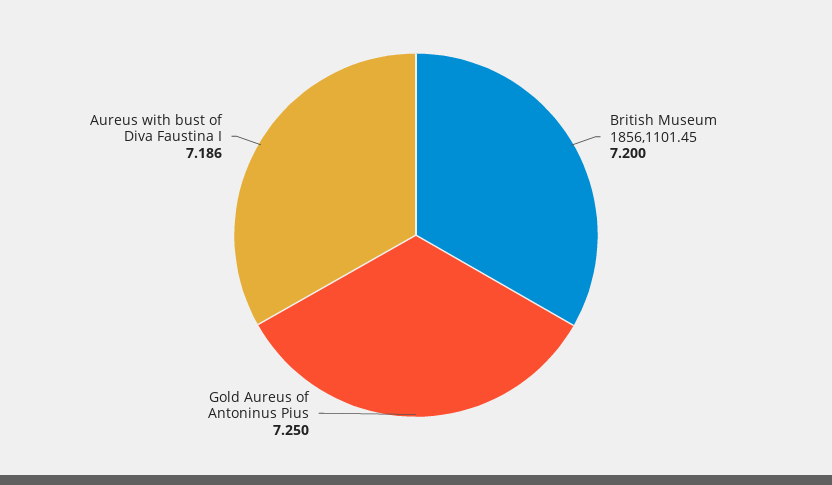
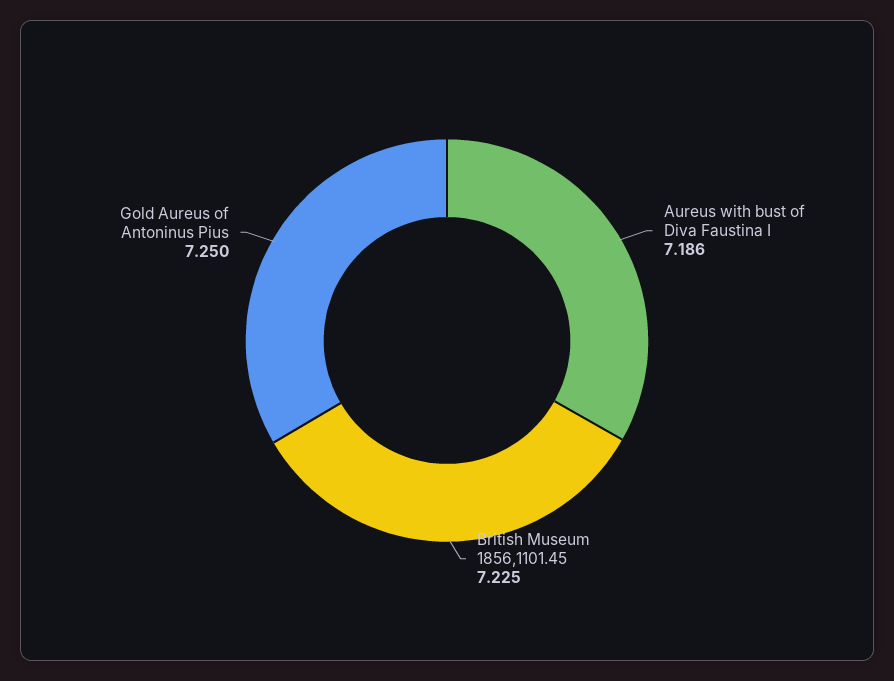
  {
-   "British Museum 1856,1101.45": 7.2,
+   "British Museum 1856,1101.45": 7.225,
    "Gold Aureus of Antoninus Pius": 7.25,
    "Aureus with bust of Diva Faustina I": 7.186
  }

